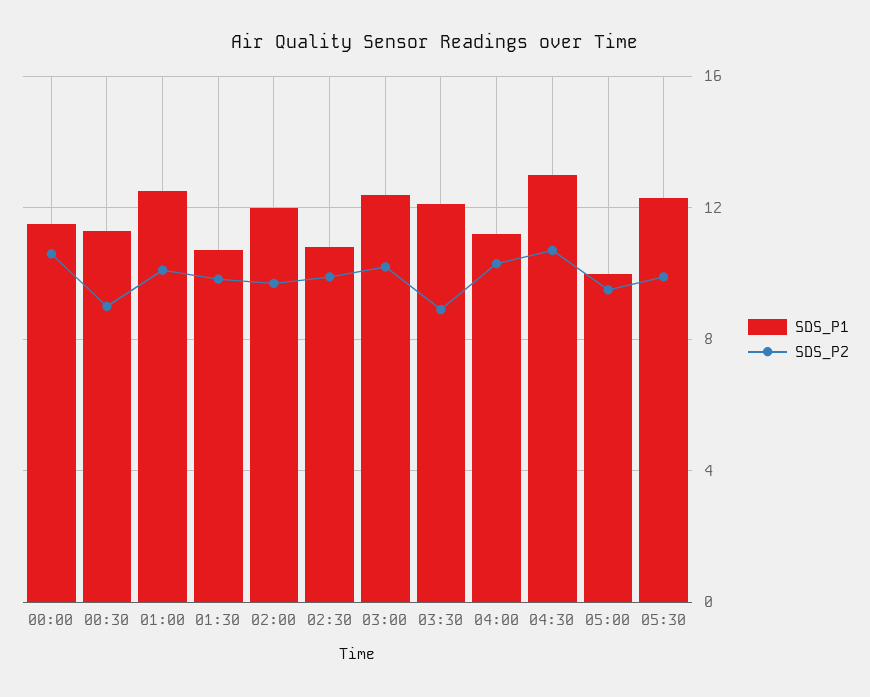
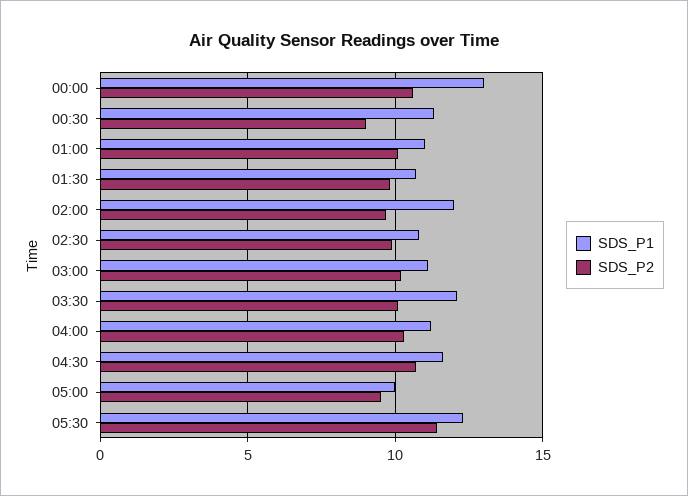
  {
    "SDS_P1": {
-     "00:00": 11.5,
+     "00:00": 13,
      "00:30": 11.5,
-     "01:00": 12.5,
+     "01:00": 11,
      "01:30": 10.5,
      "02:00": 12,
      "02:30": 11,
-     "03:00": 12.5,
+     "03:00": 11,
      "03:30": 12,
      "04:00": 11,
-     "04:30": 13,
+     "04:30": 11.5,
      "05:00": 10,
      "05:30": 12.5
    },
    "SDS_P2": {
      "00:00": 10.5,
      "00:30": 9,
      "01:00": 10,
      "01:30": 10,
      "02:00": 9.5,
      "02:30": 10,
      "03:00": 10,
-     "03:30": 9,
+     "03:30": 10,
      "04:00": 10.5,
      "04:30": 10.5,
      "05:00": 9.5,
-     "05:30": 10
+     "05:30": 11.5
    }
  }

